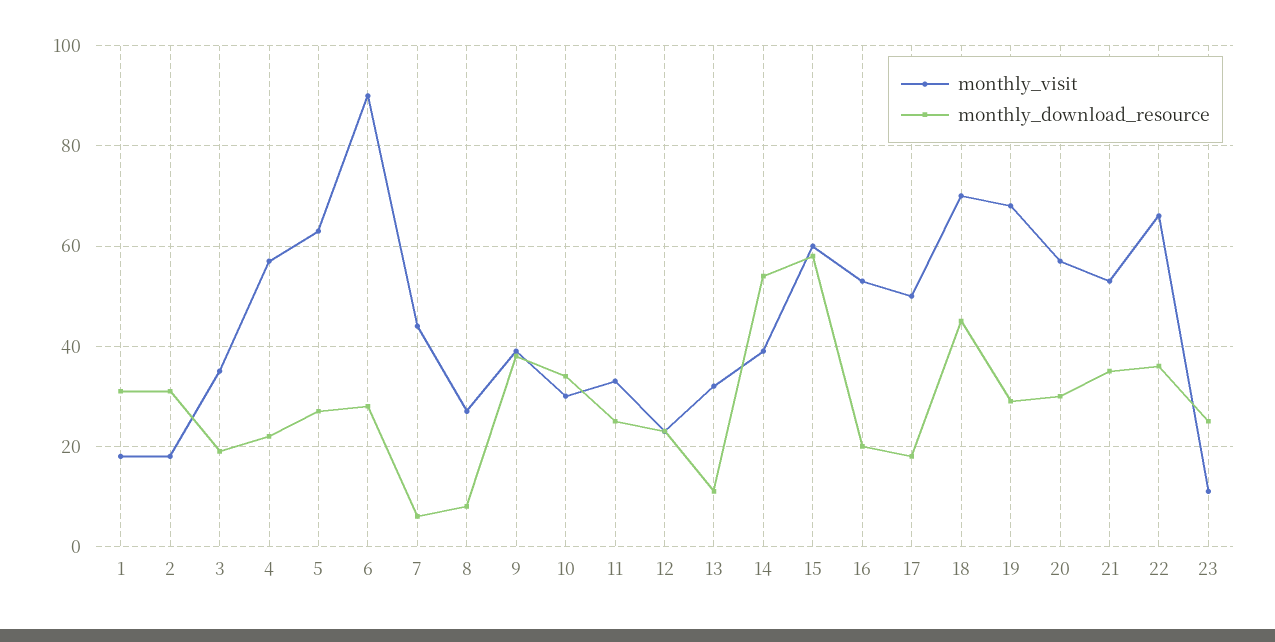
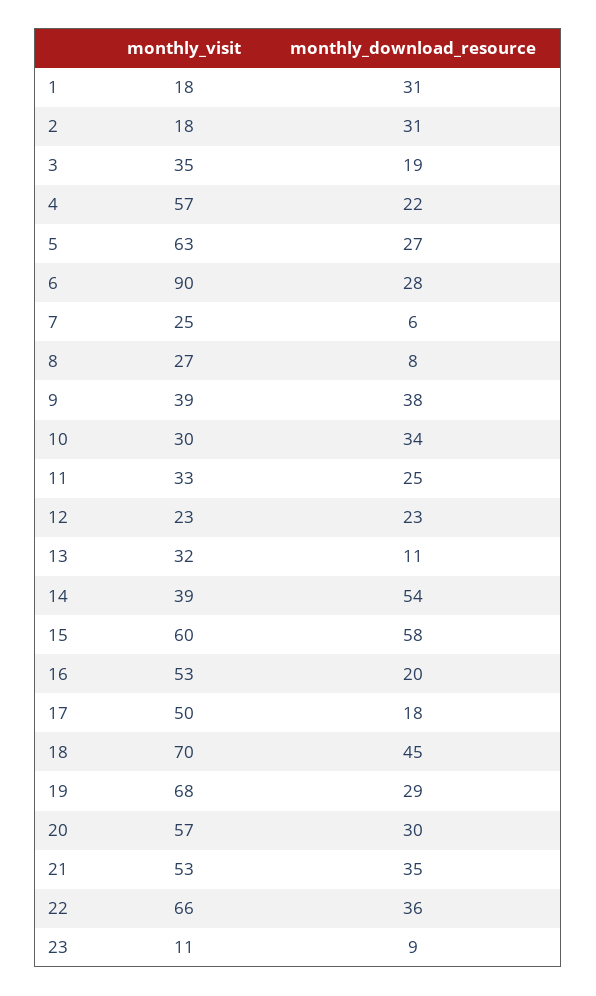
  {
    "monthly_visit": {
      "1": 18,
      "2": 18,
      "3": 35,
      "4": 57,
      "5": 63,
      "6": 90,
-     "7": 45,
+     "7": 25,
      "8": 27,
      "9": 39,
      "10": 30,
      "11": 33,
      "12": 23,
      "13": 32,
      "14": 39,
      "15": 60,
      "16": 53,
      "17": 50,
      "18": 70,
      "19": 68,
      "20": 57,
      "21": 53,
      "22": 66,
      "23": 11
    },
    "monthly_download_resource": {
      "1": 31,
      "2": 31,
      "3": 19,
      "4": 22,
      "5": 27,
      "6": 28,
      "7": 6,
      "8": 8,
      "9": 38,
      "10": 34,
      "11": 25,
      "12": 23,
      "13": 11,
      "14": 54,
      "15": 58,
      "16": 20,
      "17": 18,
      "18": 45,
      "19": 29,
      "20": 30,
      "21": 35,
      "22": 36,
-     "23": 25
+     "23": 9
    }
  }

